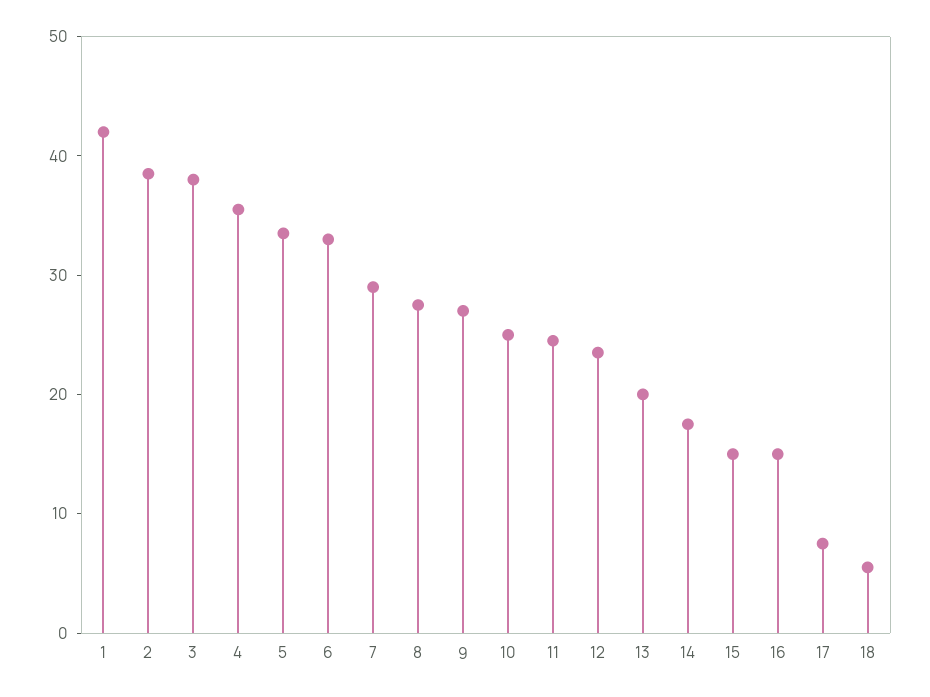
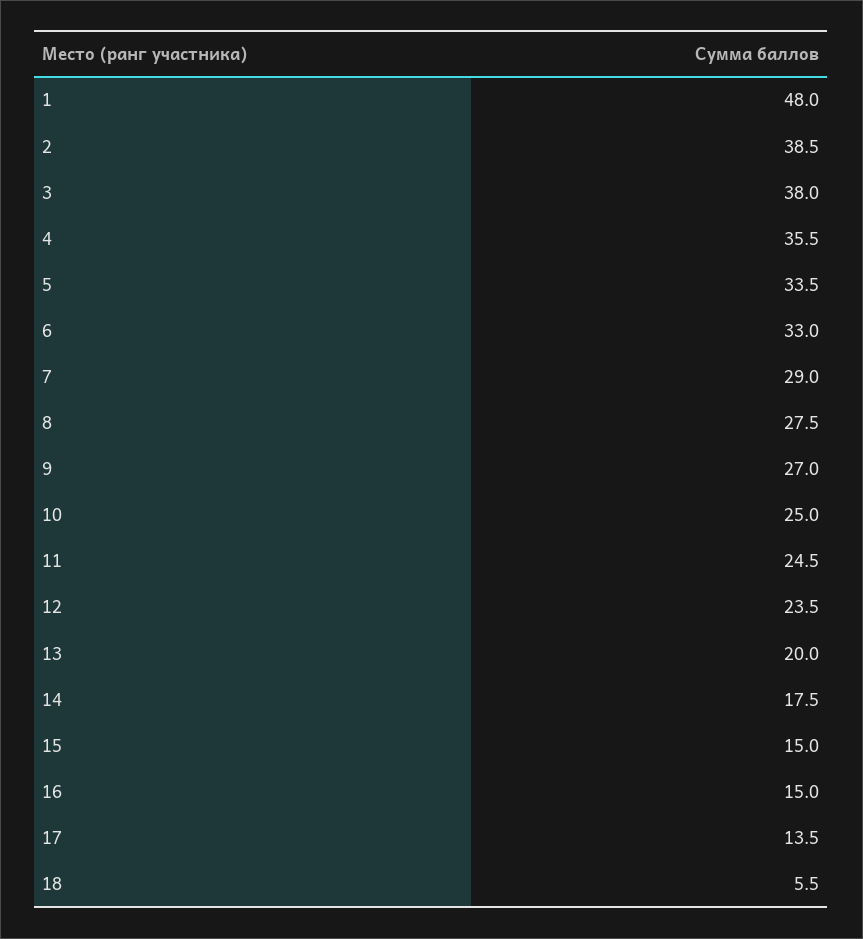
  {
-   "1": 42,
+   "1": 48,
    "2": 38.5,
    "3": 38,
    "4": 35.5,
    "5": 33.5,
    "6": 33,
    "7": 29,
    "8": 27.5,
    "9": 27,
    "10": 25,
    "11": 24.5,
    "12": 23.5,
    "13": 20,
    "14": 17.5,
    "15": 15,
    "16": 15,
-   "17": 8,
+   "17": 13.5,
    "18": 5.5
  }

